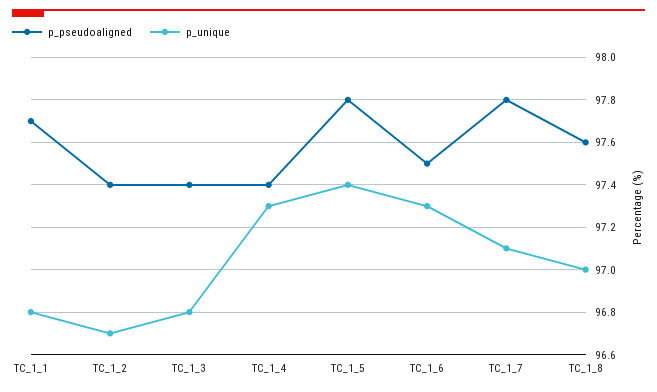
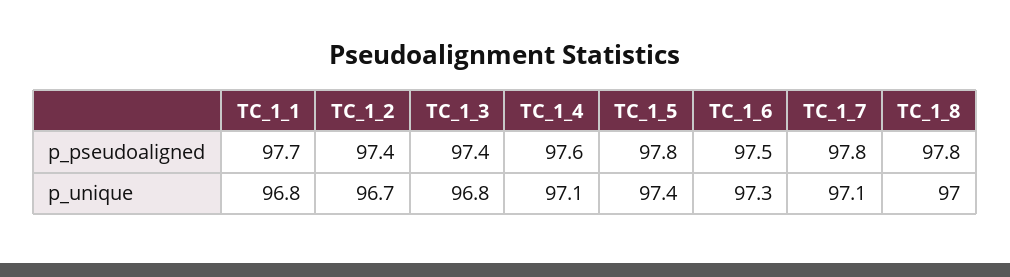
  {
    "p_pseudoaligned": {
      "TC_1_1": 97.7,
      "TC_1_2": 97.4,
      "TC_1_3": 97.4,
-     "TC_1_4": 97.4,
+     "TC_1_4": 97.6,
      "TC_1_5": 97.8,
      "TC_1_6": 97.5,
      "TC_1_7": 97.8,
-     "TC_1_8": 97.6
+     "TC_1_8": 97.8
    },
    "p_unique": {
      "TC_1_1": 96.8,
      "TC_1_2": 96.7,
      "TC_1_3": 96.8,
-     "TC_1_4": 97.3,
+     "TC_1_4": 97.1,
      "TC_1_5": 97.4,
      "TC_1_6": 97.3,
      "TC_1_7": 97.1,
      "TC_1_8": 97
    }
  }

